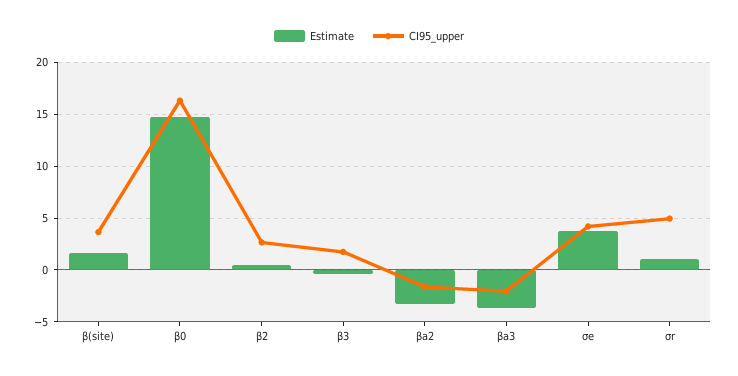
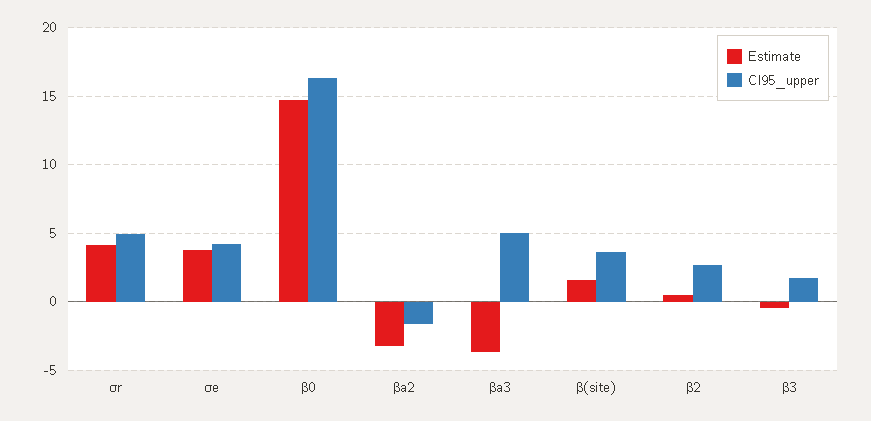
  {
    "Estimate": {
      "β(site)": 1.5,
      "β0": 14.5,
      "β2": 0.5,
      "β3": -0.5,
      "βa2": -3,
      "βa3": -3.5,
      "σe": 4,
-     "σr": 1
+     "σr": 4
    },
    "CI95_upper": {
      "β(site)": 3.5,
      "β0": 16.5,
      "β2": 2.5,
      "β3": 1.5,
      "βa2": -1.5,
-     "βa3": -2,
+     "βa3": 5,
      "σe": 4,
      "σr": 5
    }
  }

